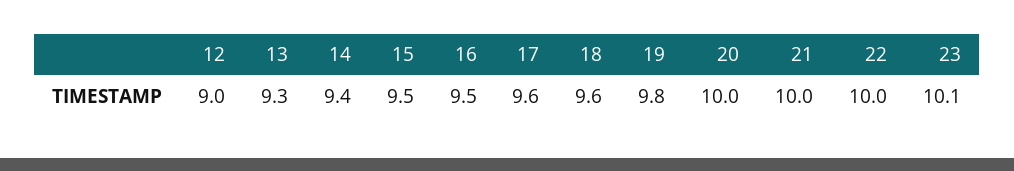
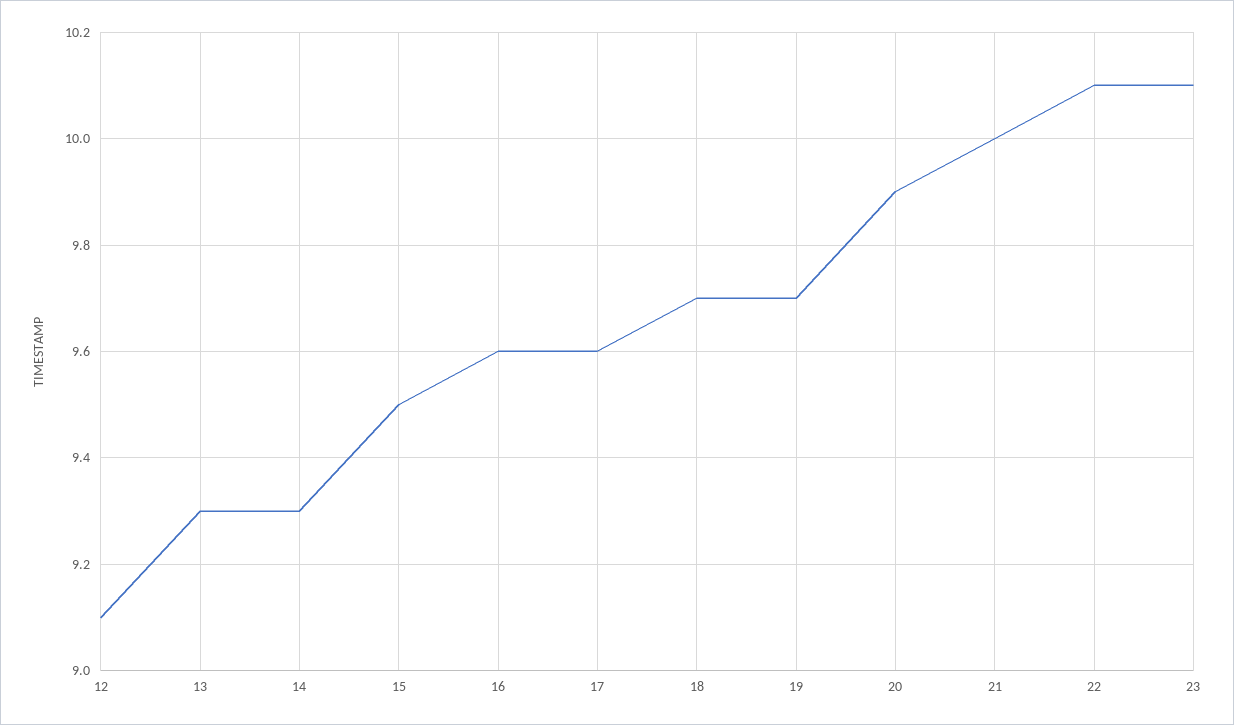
  {
-   "12": 9,
+   "12": 9.1,
    "13": 9.3,
-   "14": 9.4,
+   "14": 9.3,
    "15": 9.5,
-   "16": 9.5,
+   "16": 9.6,
    "17": 9.6,
-   "18": 9.6,
+   "18": 9.7,
-   "19": 9.8,
+   "19": 9.7,
-   "20": 10,
+   "20": 9.9,
    "21": 10,
-   "22": 10,
+   "22": 10.1,
    "23": 10.1
  }

